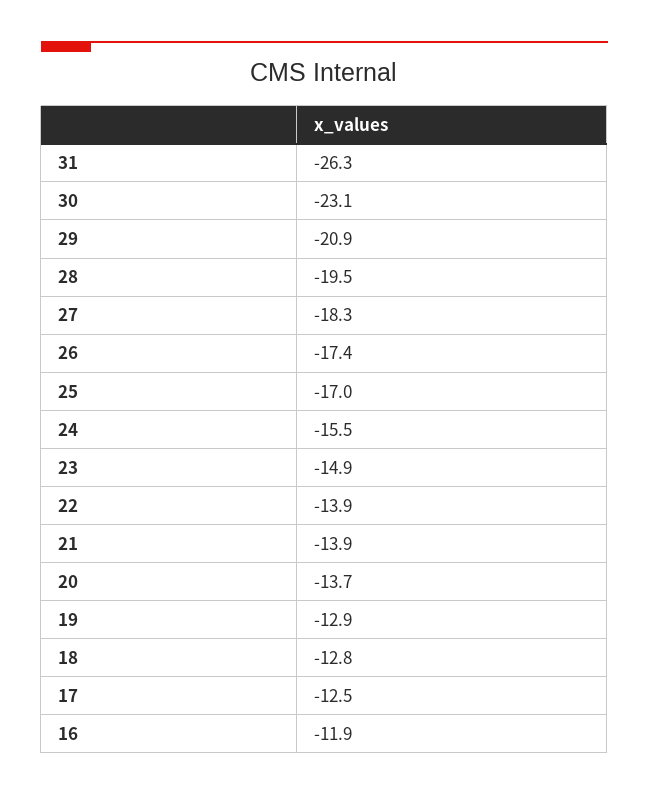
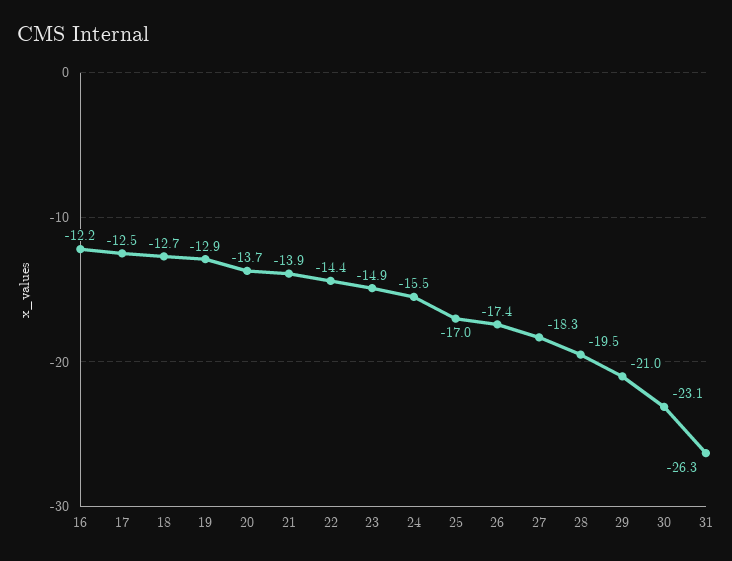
  {
    "31": -26.3,
    "30": -23.1,
-   "29": -20.9,
+   "29": -21,
    "28": -19.5,
    "27": -18.3,
    "26": -17.4,
    "25": -17,
    "24": -15.5,
    "23": -14.9,
-   "22": -13.9,
+   "22": -14.4,
    "21": -13.9,
    "20": -13.7,
    "19": -12.9,
-   "18": -12.8,
+   "18": -12.7,
    "17": -12.5,
-   "16": -11.9
+   "16": -12.2
  }

